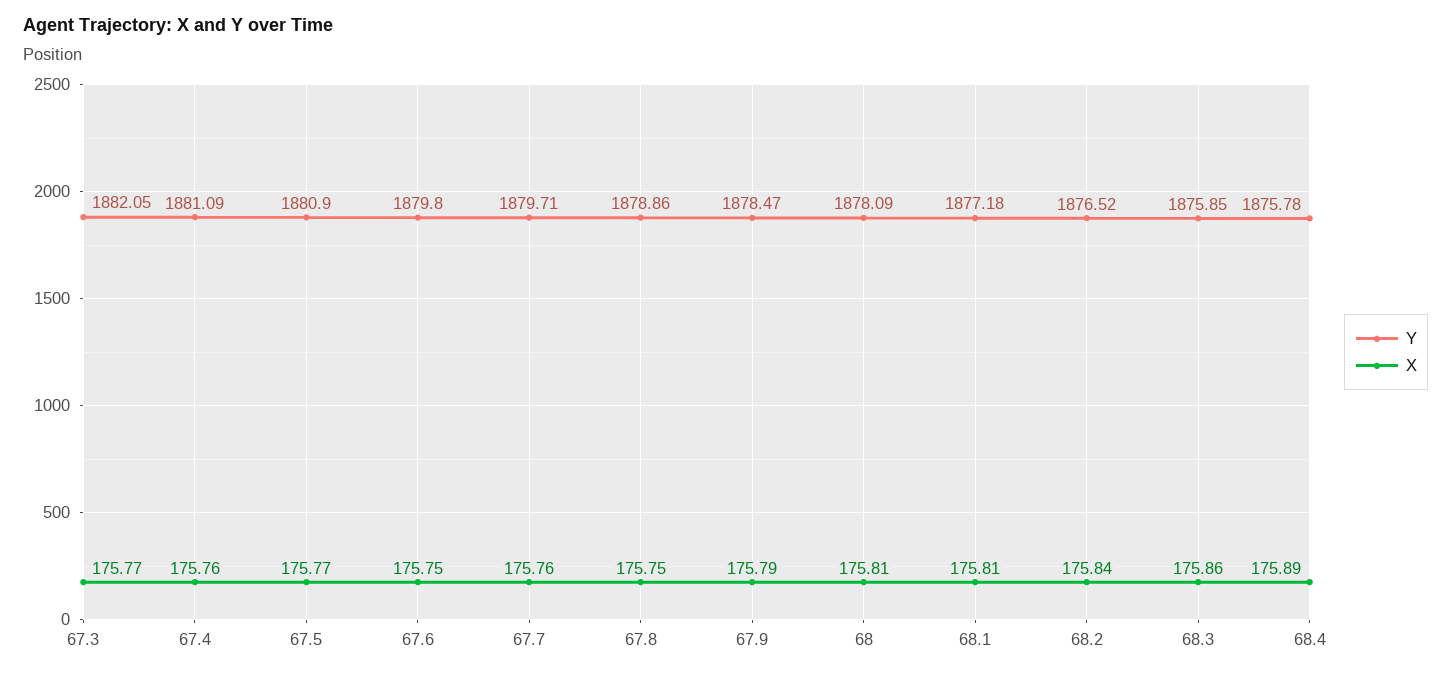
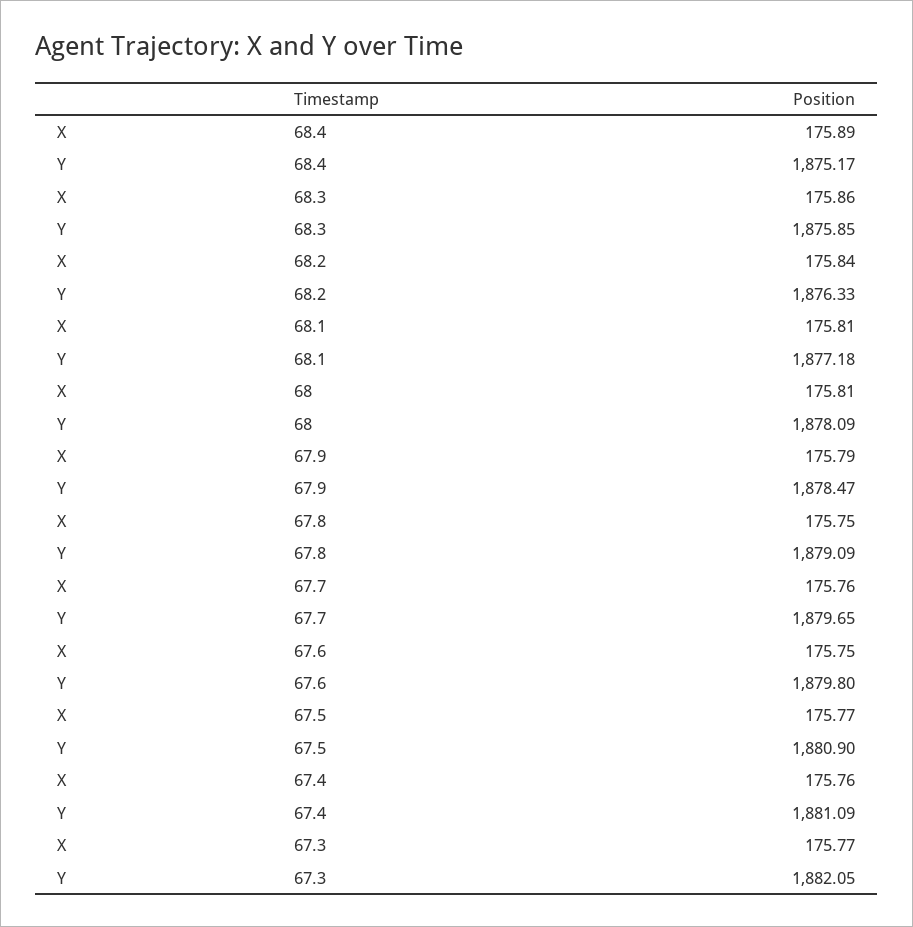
  {
    "Y": {
      "67.3": 1882.05,
      "67.4": 1881.09,
      "67.5": 1880.9,
      "67.6": 1879.8,
-     "67.7": 1879.71,
+     "67.7": 1879.65,
-     "67.8": 1878.86,
+     "67.8": 1879.09,
      "67.9": 1878.47,
      "68": 1878.09,
      "68.1": 1877.18,
-     "68.2": 1876.52,
+     "68.2": 1876.33,
      "68.3": 1875.85,
-     "68.4": 1875.78
+     "68.4": 1875.17
    },
    "X": {
      "67.3": 175.77,
      "67.4": 175.76,
      "67.5": 175.77,
      "67.6": 175.75,
      "67.7": 175.76,
      "67.8": 175.75,
      "67.9": 175.79,
      "68": 175.81,
      "68.1": 175.81,
      "68.2": 175.84,
      "68.3": 175.86,
      "68.4": 175.89
    }
  }

